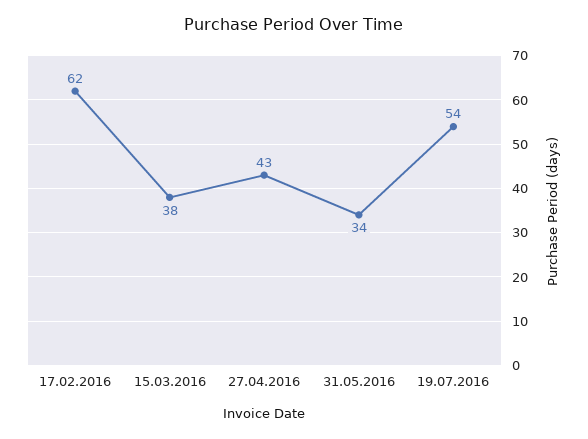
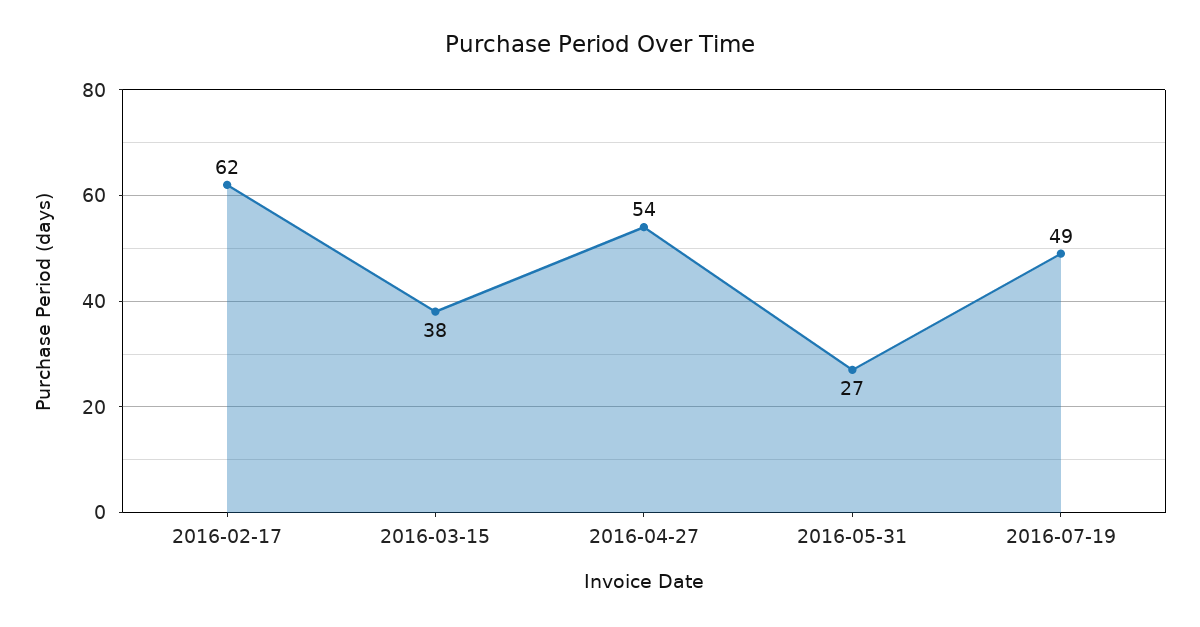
  {
    "17.02.2016": 62,
    "15.03.2016": 38,
-   "27.04.2016": 43,
+   "27.04.2016": 54,
-   "31.05.2016": 34,
+   "31.05.2016": 27,
-   "19.07.2016": 54
+   "19.07.2016": 49
  }

